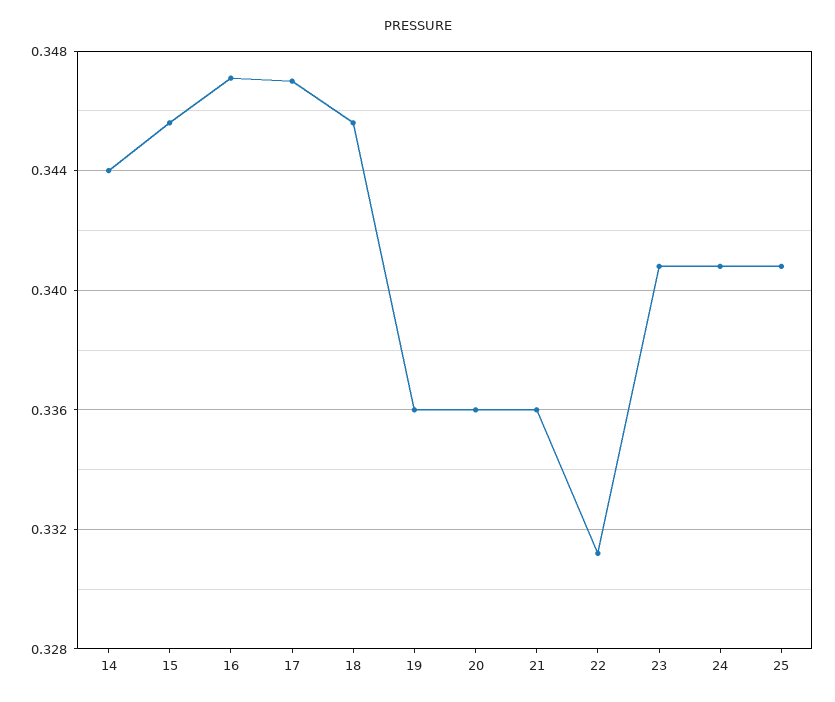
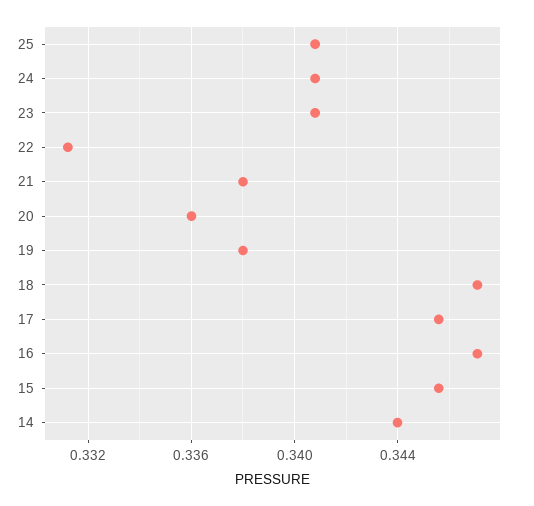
  {
    "14": 0.344,
    "15": 0.3455,
    "16": 0.347,
-   "17": 0.347,
+   "17": 0.3455,
-   "18": 0.3455,
+   "18": 0.347,
-   "19": 0.336,
+   "19": 0.338,
    "20": 0.336,
-   "21": 0.336,
+   "21": 0.338,
    "22": 0.331,
    "23": 0.341,
    "24": 0.341,
    "25": 0.341
  }

